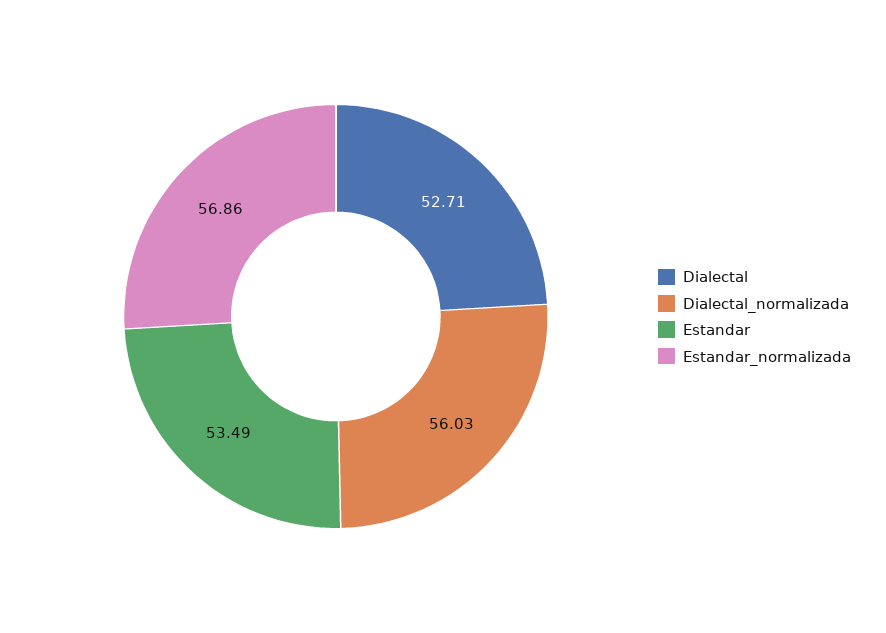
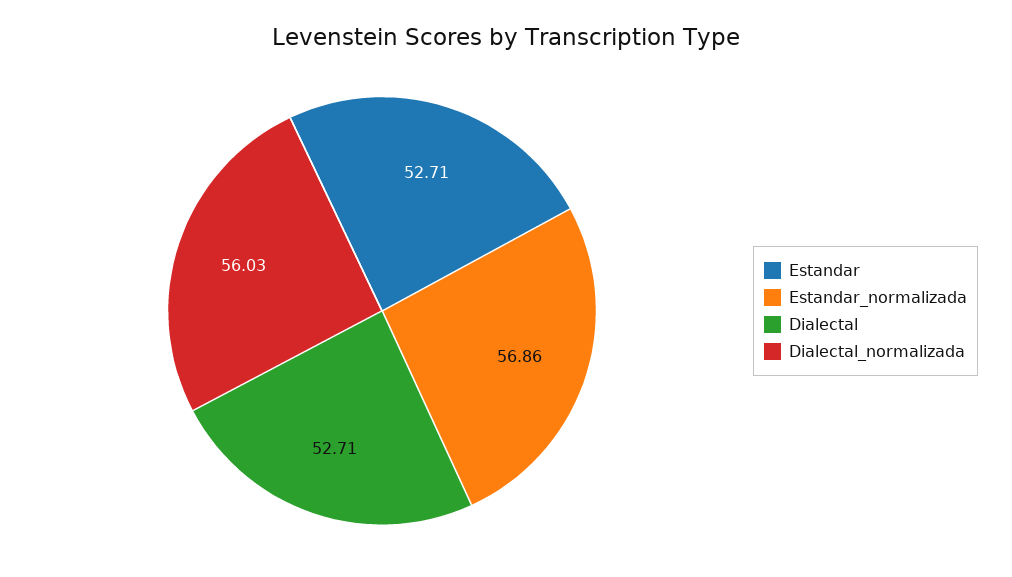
  {
    "Dialectal": 52.71,
    "Dialectal_normalizada": 56.03,
-   "Estandar": 53.49,
+   "Estandar": 52.71,
    "Estandar_normalizada": 56.86
  }

